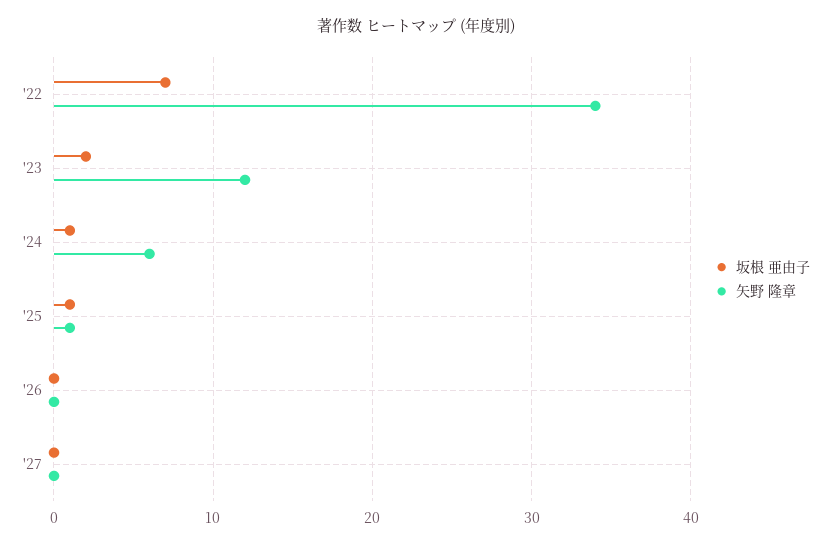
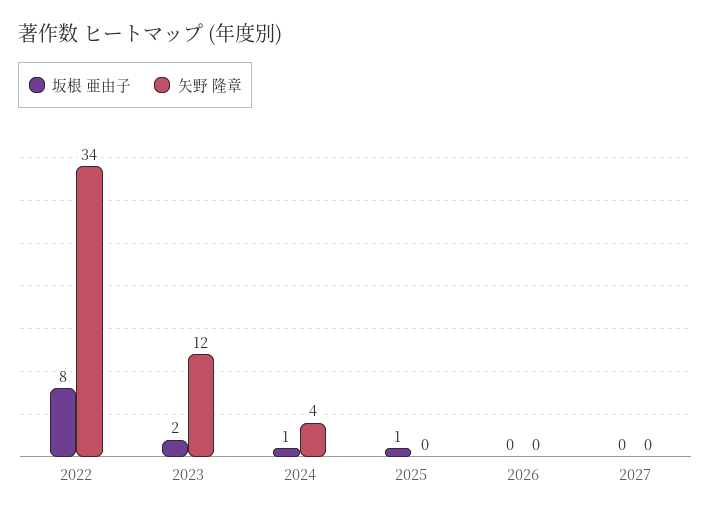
  {
    "坂根 亜由子": {
-     "'22": 7,
+     "'22": 8,
      "'23": 2,
      "'24": 1,
      "'25": 1,
      "'26": 0,
      "'27": 0
    },
    "矢野 隆章": {
      "'22": 34,
      "'23": 12,
-     "'24": 6,
+     "'24": 4,
-     "'25": 1,
+     "'25": 0,
      "'26": 0,
      "'27": 0
    }
  }

